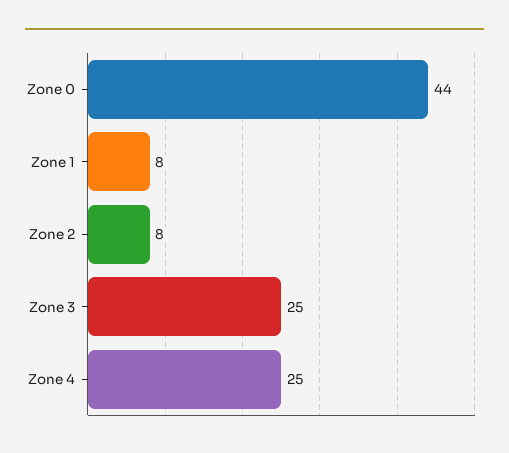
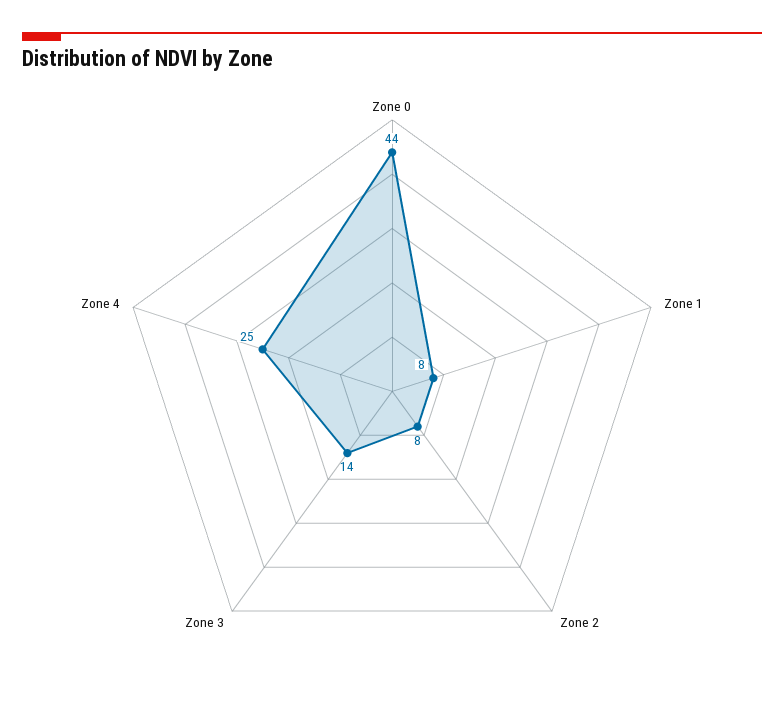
  {
    "Zone 0": 44,
    "Zone 1": 8,
    "Zone 2": 8,
-   "Zone 3": 25,
+   "Zone 3": 14,
    "Zone 4": 25
  }

